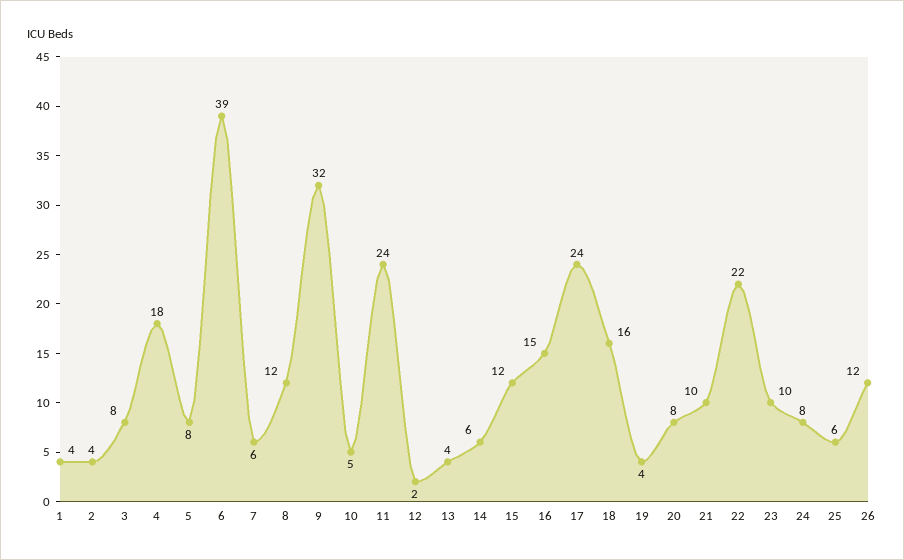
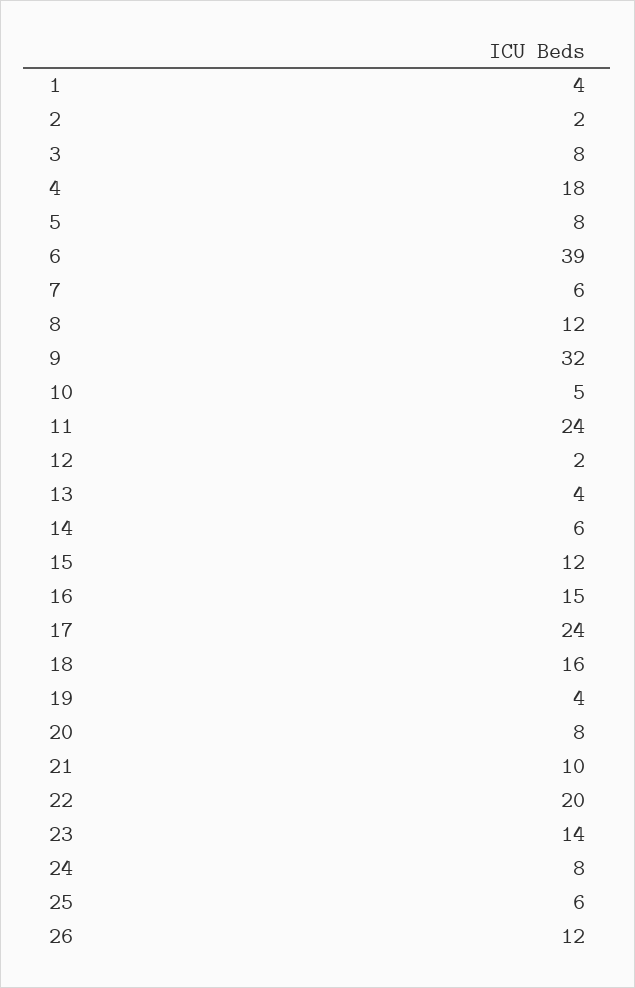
  {
    "1": 4,
-   "2": 4,
+   "2": 2,
    "3": 8,
    "4": 18,
    "5": 8,
    "6": 39,
    "7": 6,
    "8": 12,
    "9": 32,
    "10": 5,
    "11": 24,
    "12": 2,
    "13": 4,
    "14": 6,
    "15": 12,
    "16": 15,
    "17": 24,
    "18": 16,
    "19": 4,
    "20": 8,
    "21": 10,
-   "22": 22,
+   "22": 20,
-   "23": 10,
+   "23": 14,
    "24": 8,
    "25": 6,
    "26": 12
  }

